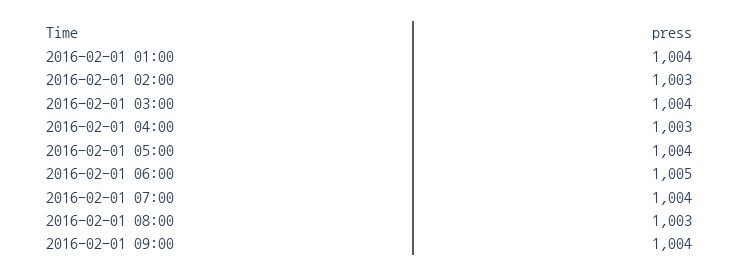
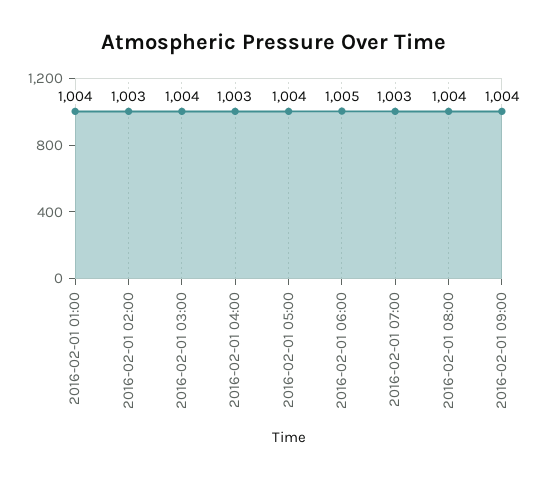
  {
    "2016-02-01 01:00": 1004,
    "2016-02-01 02:00": 1003,
    "2016-02-01 03:00": 1004,
    "2016-02-01 04:00": 1003,
    "2016-02-01 05:00": 1004,
    "2016-02-01 06:00": 1005,
-   "2016-02-01 07:00": 1004,
+   "2016-02-01 07:00": 1003,
-   "2016-02-01 08:00": 1003,
+   "2016-02-01 08:00": 1004,
    "2016-02-01 09:00": 1004
  }

